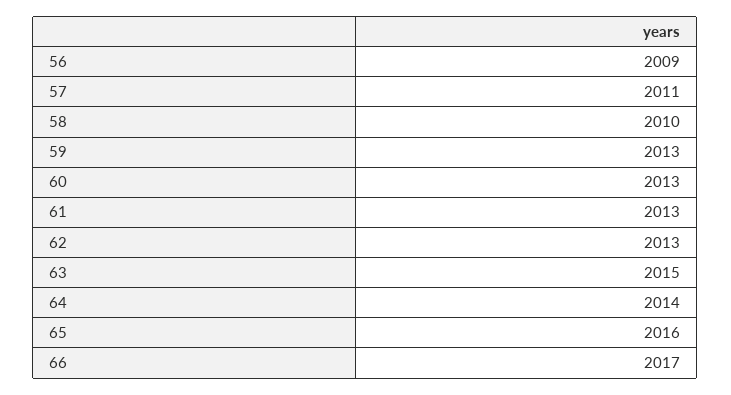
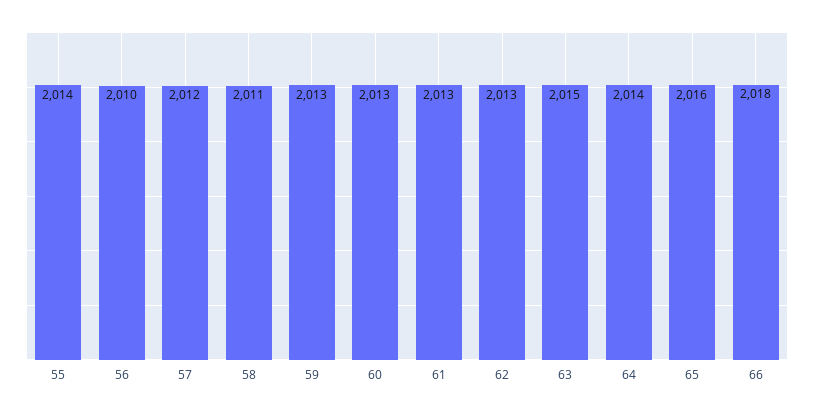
  {
-   "56": 2009,
+   "56": 2010,
-   "57": 2011,
+   "57": 2012,
-   "58": 2010,
+   "58": 2011,
    "59": 2013,
    "60": 2013,
    "61": 2013,
    "62": 2013,
    "63": 2015,
    "64": 2014,
    "65": 2016,
-   "66": 2017
+   "66": 2018,
+   "55": 2014
  }

